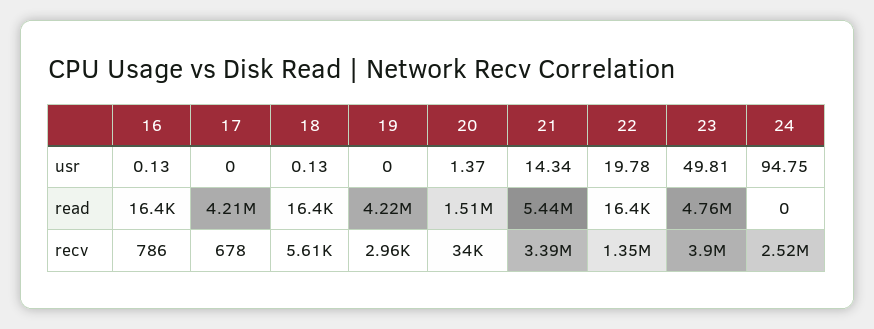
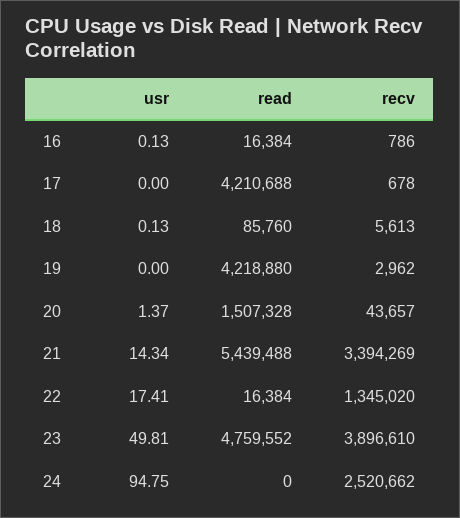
  {
    "16": {
      "usr": 0.13,
      "read": 16384,
      "recv": 786
    },
    "17": {
      "usr": 0,
      "read": 4210688,
      "recv": 678
    },
    "18": {
      "usr": 0.13,
-     "read": 16400,
+     "read": 85760,
      "recv": 5613
    },
    "19": {
      "usr": 0,
      "read": 4218880,
      "recv": 2962
    },
    "20": {
      "usr": 1.37,
      "read": 1507328,
-     "recv": 34000
+     "recv": 43657
    },
    "21": {
      "usr": 14.34,
      "read": 5439488,
      "recv": 3394269
    },
    "22": {
-     "usr": 19.78,
+     "usr": 17.41,
      "read": 16384,
      "recv": 1345020
    },
    "23": {
      "usr": 49.81,
      "read": 4759552,
      "recv": 3896610
    },
    "24": {
      "usr": 94.75,
      "read": 0,
      "recv": 2520662
    }
  }

